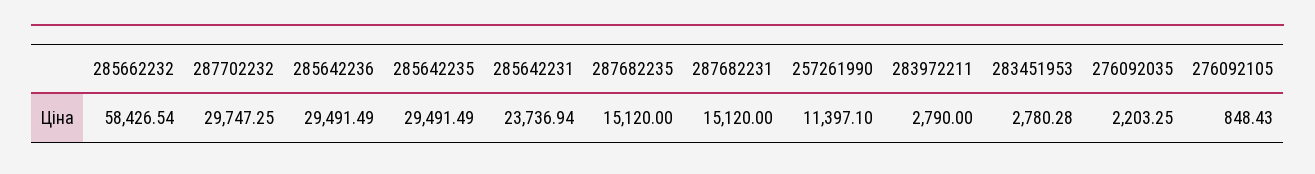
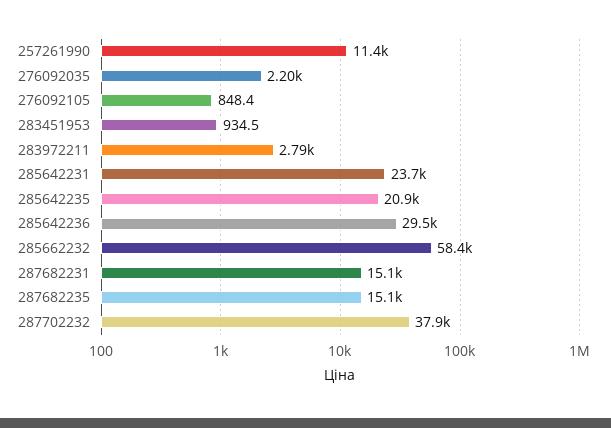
  {
    "285662232": 58426.54,
-   "287702232": 29747.25,
+   "287702232": 37900,
    "285642236": 29491.49,
-   "285642235": 29491.49,
+   "285642235": 20900,
    "285642231": 23736.94,
    "287682235": 15120,
    "287682231": 15120,
    "257261990": 11397.1,
    "283972211": 2790,
-   "283451953": 2780.28,
+   "283451953": 934.5,
    "276092035": 2203.25,
    "276092105": 848.43
  }

